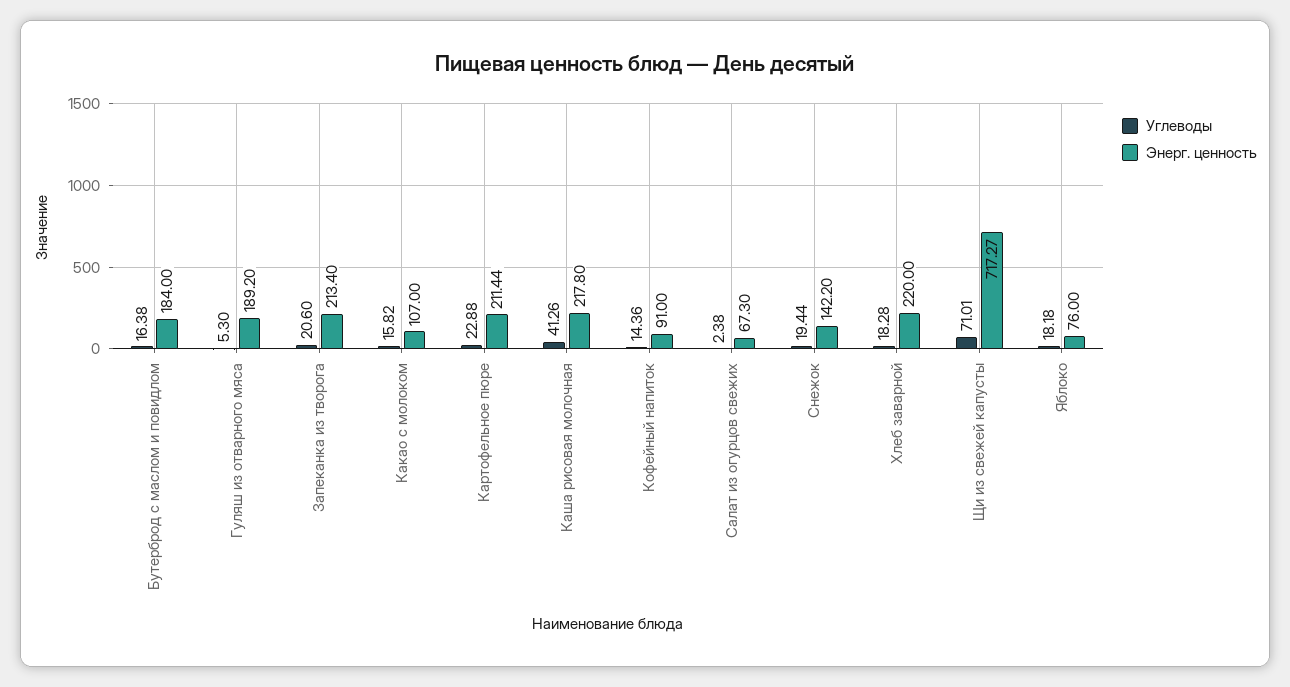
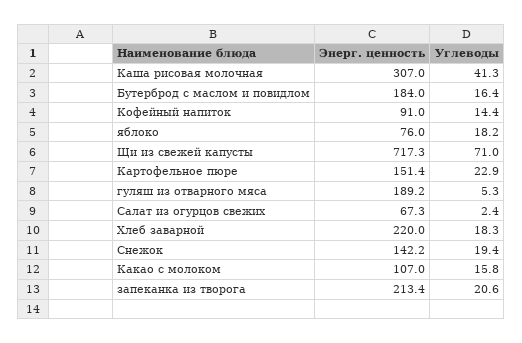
  {
    "Углеводы": {
      "Бутерброд с маслом и повидлом": 16.38,
      "Гуляш из отварного мяса": 5.3,
      "Запеканка из творога": 20.6,
      "Какао с молоком": 15.82,
      "Картофельное пюре": 22.88,
      "Каша рисовая молочная": 41.26,
      "Кофейный напиток": 14.36,
      "Салат из огурцов свежих": 2.38,
      "Снежок": 19.44,
      "Хлеб заварной": 18.28,
      "Щи из свежей капусты": 71.01,
      "Яблоко": 18.18
    },
    "Энерг. ценность": {
      "Бутерброд с маслом и повидлом": 184,
      "Гуляш из отварного мяса": 189.2,
      "Запеканка из творога": 213.4,
      "Какао с молоком": 107,
-     "Картофельное пюре": 211.44,
+     "Картофельное пюре": 151.4,
-     "Каша рисовая молочная": 217.8,
+     "Каша рисовая молочная": 307,
      "Кофейный напиток": 91,
      "Салат из огурцов свежих": 67.3,
      "Снежок": 142.2,
      "Хлеб заварной": 220,
      "Щи из свежей капусты": 717.27,
      "Яблоко": 76
    }
  }

